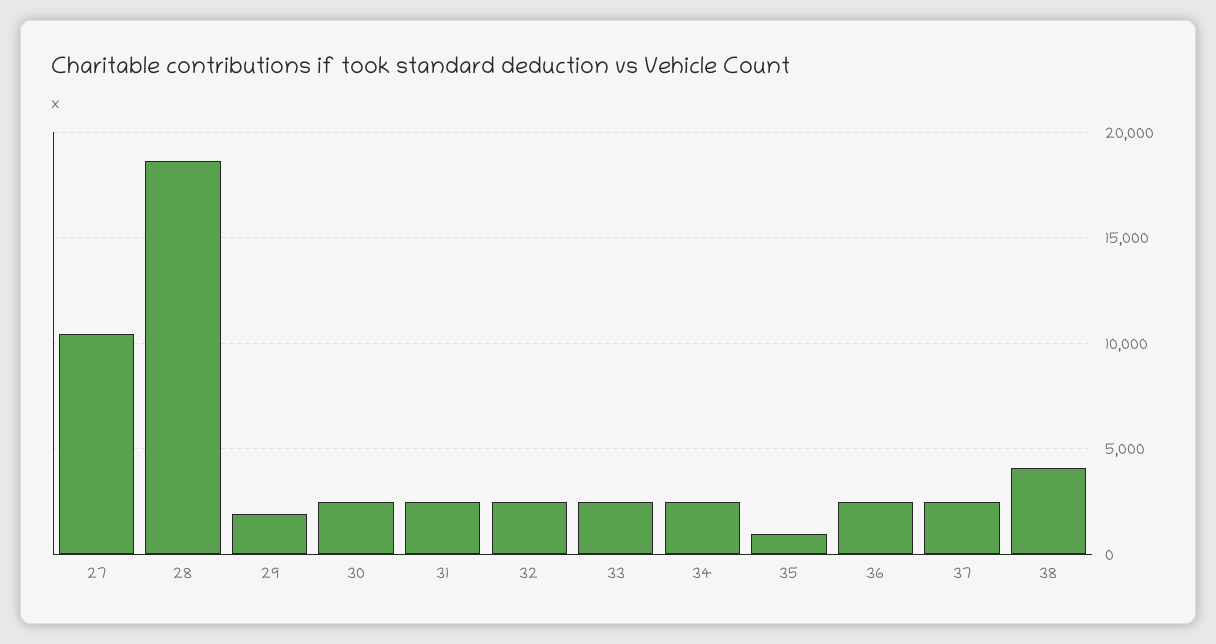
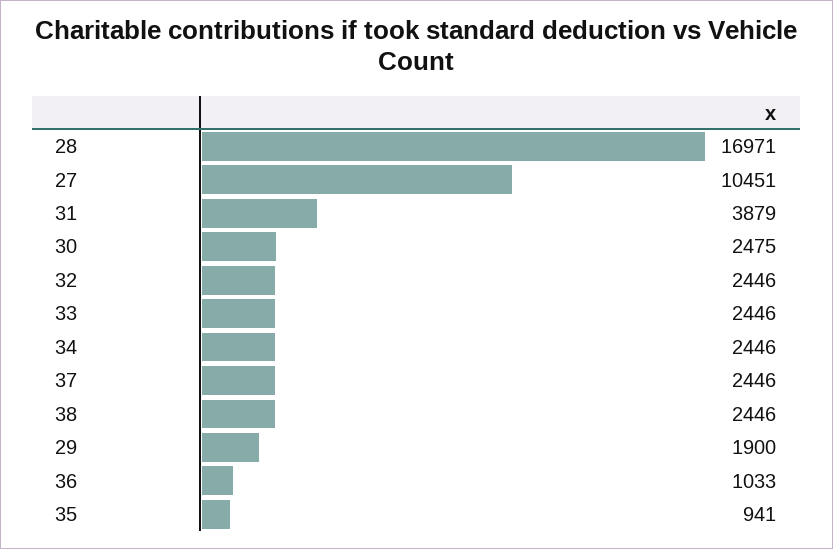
  {
    "27": 10451,
-   "28": 18500,
+   "28": 16971,
    "29": 1900,
    "30": 2475,
-   "31": 2500,
+   "31": 3879,
    "32": 2446,
    "33": 2446,
    "34": 2446,
    "35": 941,
-   "36": 2500,
+   "36": 1033,
    "37": 2446,
-   "38": 4000
+   "38": 2446
  }

